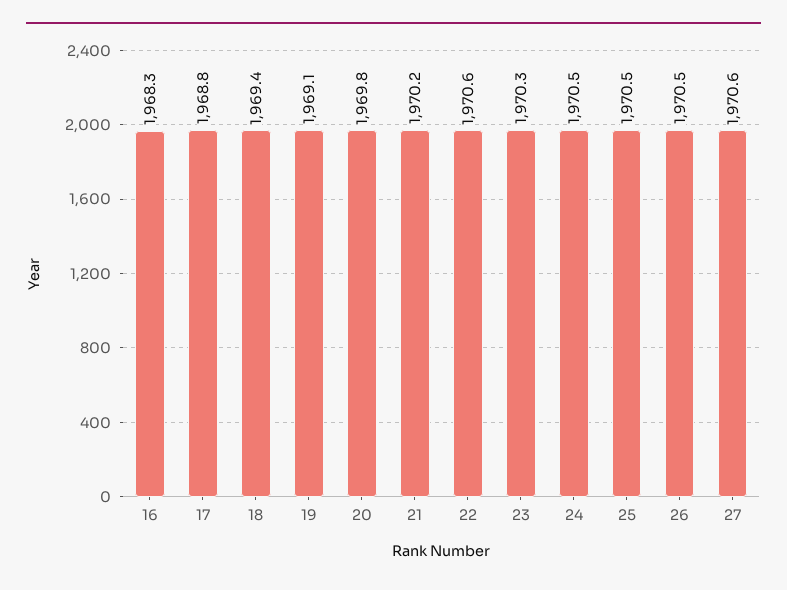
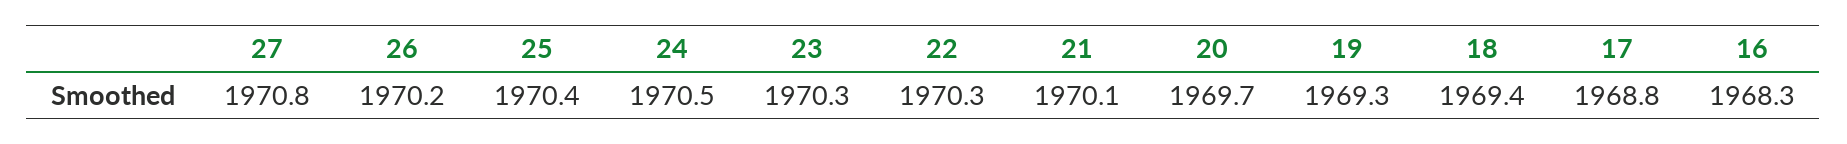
  {
    "16": 1968.3,
    "17": 1968.8,
    "18": 1969.4,
-   "19": 1969.1,
+   "19": 1969.3,
-   "20": 1969.8,
+   "20": 1969.7,
-   "21": 1970.2,
+   "21": 1970.1,
-   "22": 1970.6,
+   "22": 1970.3,
    "23": 1970.3,
    "24": 1970.5,
-   "25": 1970.5,
+   "25": 1970.4,
-   "26": 1970.5,
+   "26": 1970.2,
-   "27": 1970.6
+   "27": 1970.8
  }

